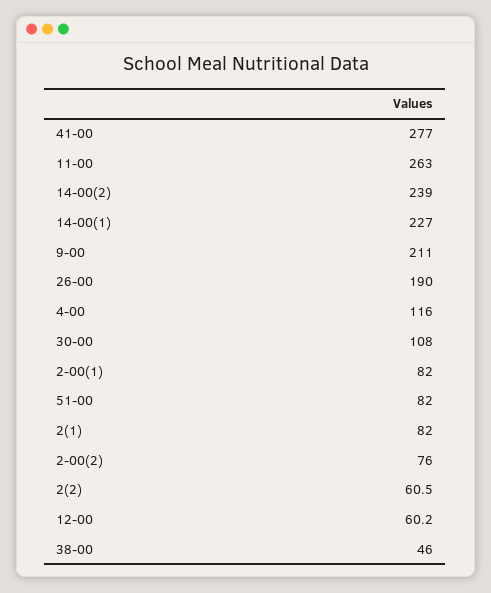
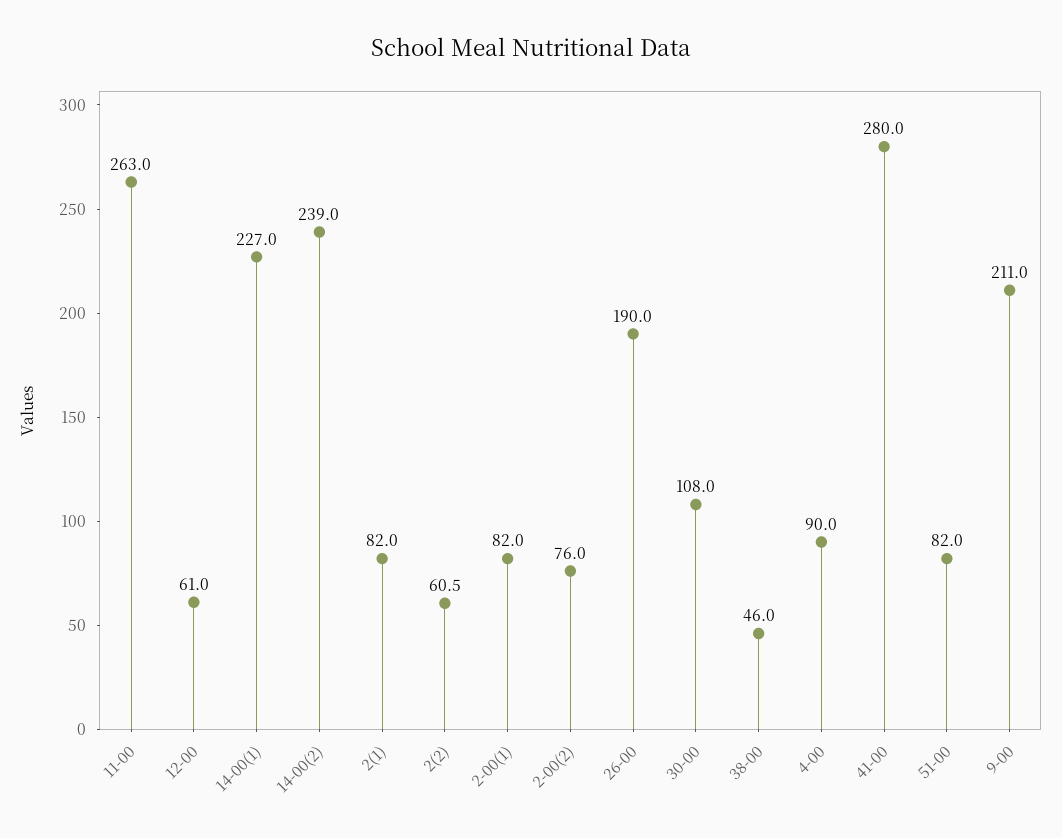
  {
-   "41-00": 277,
+   "41-00": 280,
    "11-00": 263,
    "14-00(2)": 239,
    "14-00(1)": 227,
    "9-00": 211,
    "26-00": 190,
-   "4-00": 116,
+   "4-00": 90,
    "30-00": 108,
    "2-00(1)": 82,
    "51-00": 82,
    "2(1)": 82,
    "2-00(2)": 76,
    "2(2)": 60.5,
-   "12-00": 60.2,
+   "12-00": 61,
    "38-00": 46
  }

